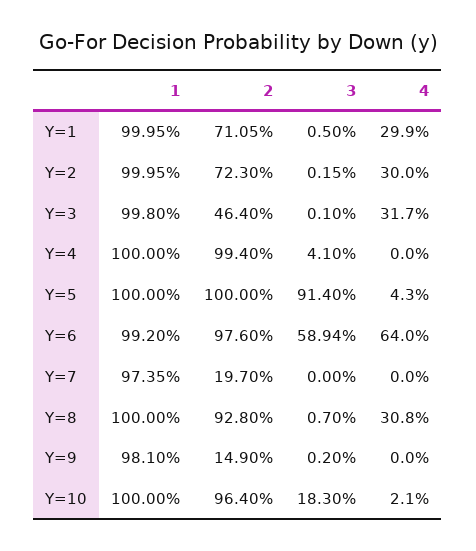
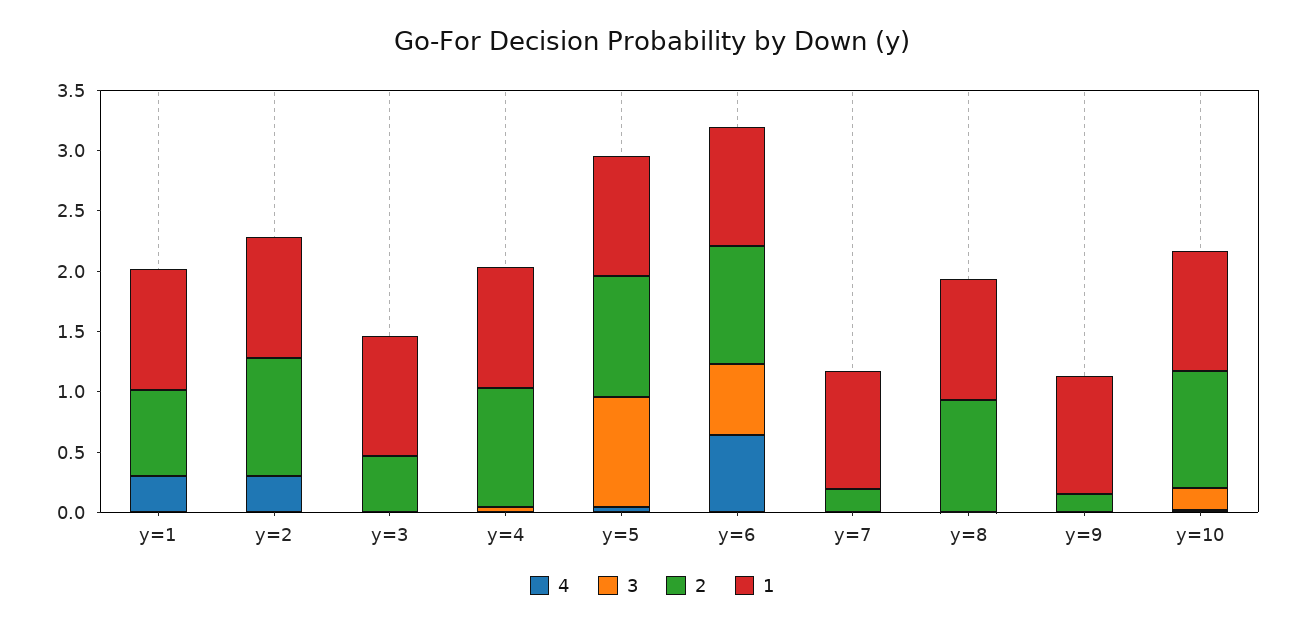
  {
    "1": {
      "Y=1": 0.9995,
      "Y=2": 0.9995,
      "Y=3": 0.998,
      "Y=4": 1,
      "Y=5": 1,
      "Y=6": 0.992,
      "Y=7": 0.9735,
      "Y=8": 1,
      "Y=9": 0.981,
      "Y=10": 1
    },
    "2": {
      "Y=1": 0.7105,
-     "Y=2": 0.723,
+     "Y=2": 1,
      "Y=3": 0.464,
      "Y=4": 0.994,
      "Y=5": 1,
      "Y=6": 0.976,
      "Y=7": 0.197,
      "Y=8": 0.928,
      "Y=9": 0.149,
      "Y=10": 0.964
    },
    "3": {
      "Y=1": 0.005,
      "Y=2": 0.0015,
      "Y=3": 0.001,
      "Y=4": 0.041,
      "Y=5": 0.914,
      "Y=6": 0.5894,
      "Y=7": 0,
      "Y=8": 0.007,
      "Y=9": 0.002,
      "Y=10": 0.183
    },
    "4": {
      "Y=1": 0.299,
      "Y=2": 0.3,
-     "Y=3": 0.317,
+     "Y=3": 0,
      "Y=4": 0,
      "Y=5": 0.043,
      "Y=6": 0.64,
      "Y=7": 0,
-     "Y=8": 0.308,
+     "Y=8": 0,
      "Y=9": 0,
      "Y=10": 0.021
    }
  }

